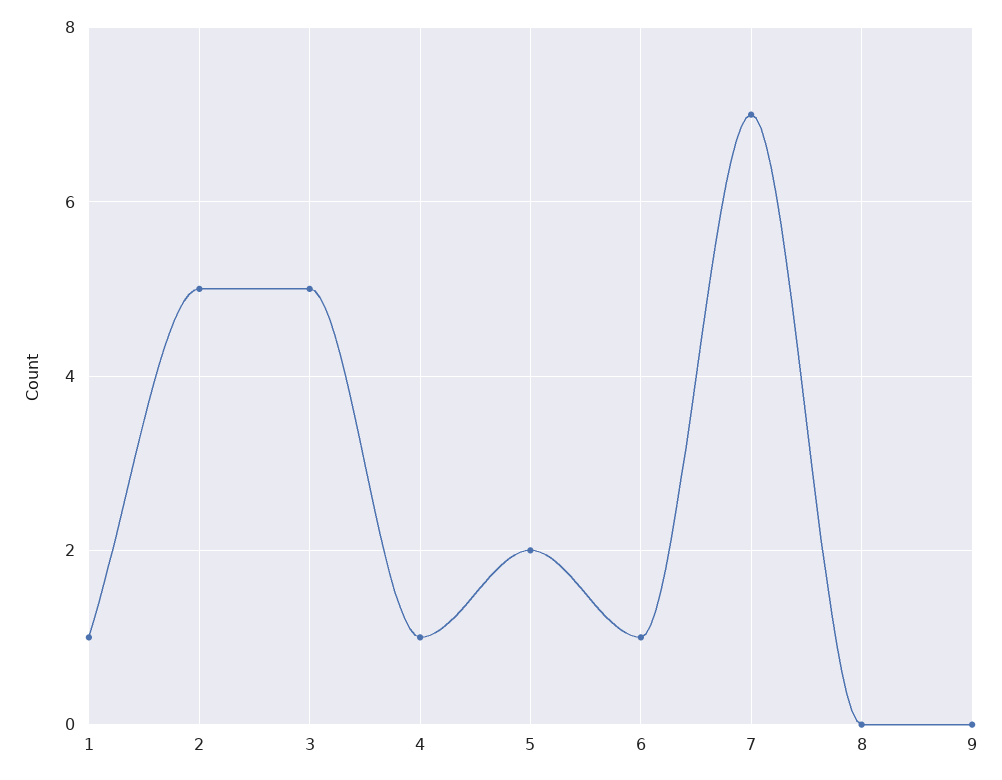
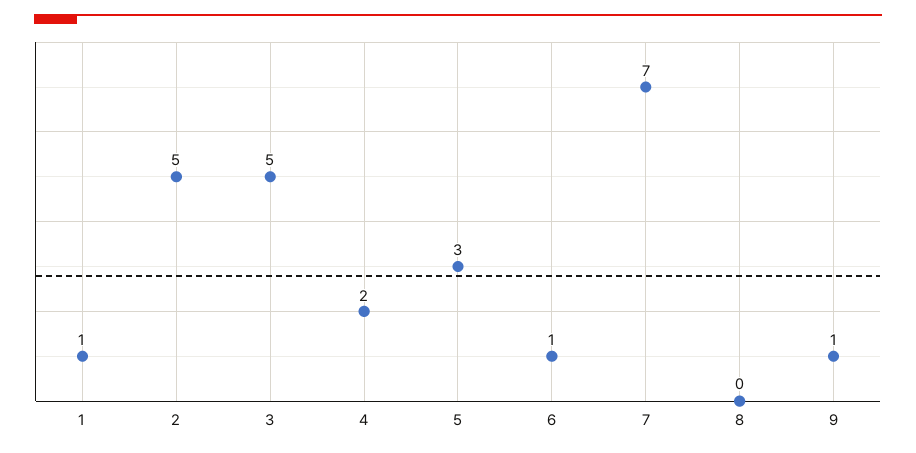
  {
    "1": 1,
    "2": 5,
    "3": 5,
-   "4": 1,
+   "4": 2,
-   "5": 2,
+   "5": 3,
    "6": 1,
    "7": 7,
    "8": 0,
-   "9": 0
+   "9": 1
  }

